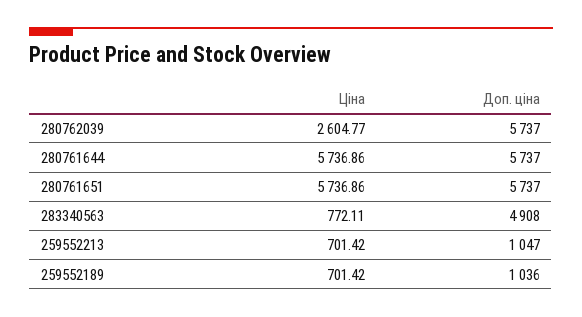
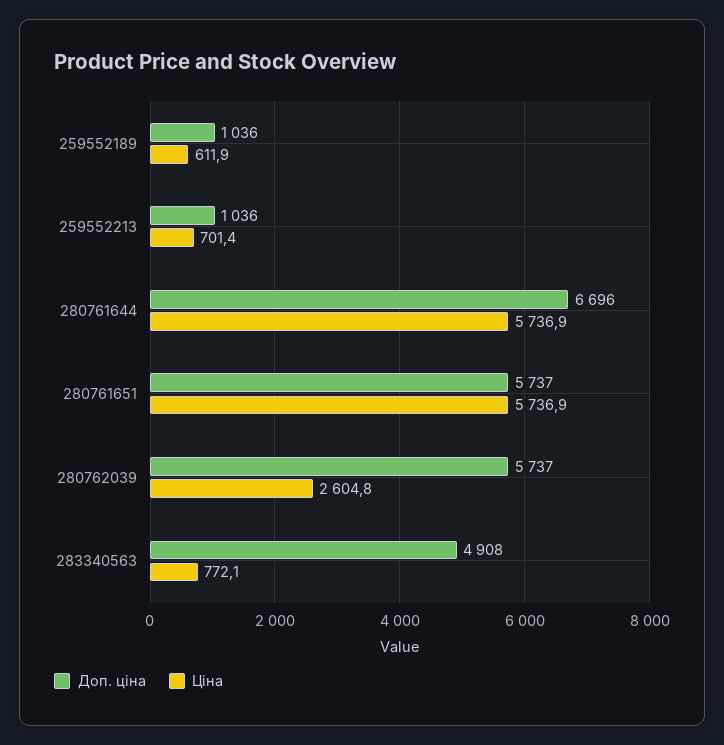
  {
    "Ціна": {
      "280762039": 2604.77,
      "280761644": 5736.86,
      "280761651": 5736.86,
      "283340563": 772.11,
      "259552213": 701.42,
-     "259552189": 701.42
+     "259552189": 611.9
    },
    "Доп. ціна": {
      "280762039": 5737,
-     "280761644": 5737,
+     "280761644": 6696,
      "280761651": 5737,
      "283340563": 4908,
-     "259552213": 1047,
+     "259552213": 1036,
      "259552189": 1036
    }
  }

